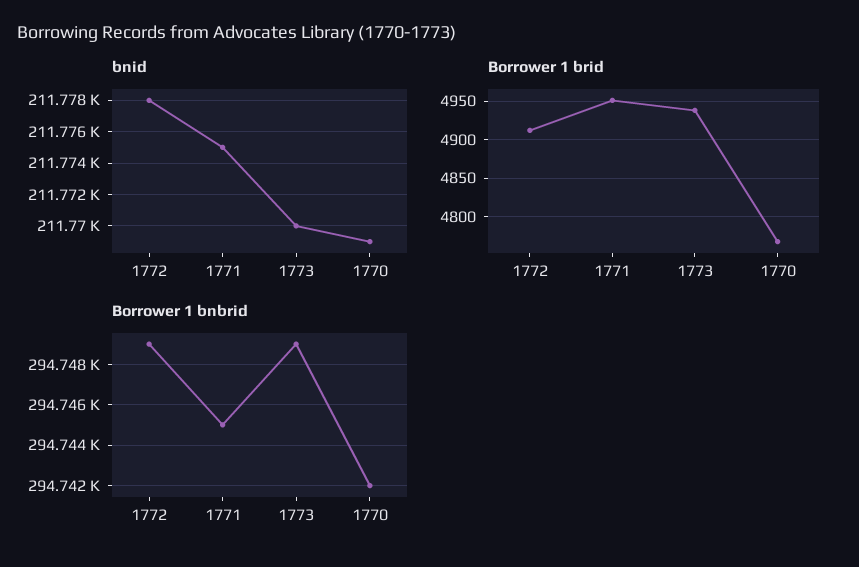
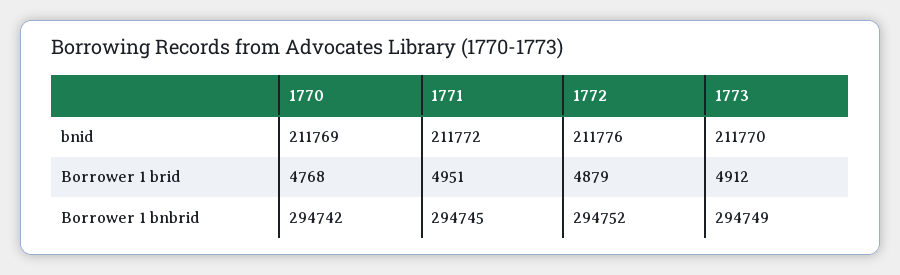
  {
    "bnid": {
-     "1772": 211778,
+     "1772": 211776,
-     "1771": 211775,
+     "1771": 211772,
      "1773": 211770,
      "1770": 211769
    },
    "Borrower 1 brid": {
-     "1772": 4910,
+     "1772": 4879,
      "1771": 4951,
-     "1773": 4940,
+     "1773": 4912,
      "1770": 4768
    },
    "Borrower 1 bnbrid": {
-     "1772": 294749,
+     "1772": 294752,
      "1771": 294745,
      "1773": 294749,
      "1770": 294742
    }
  }

